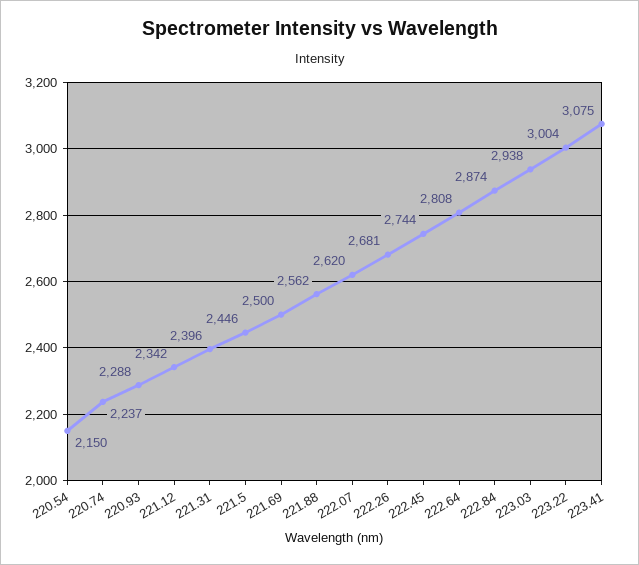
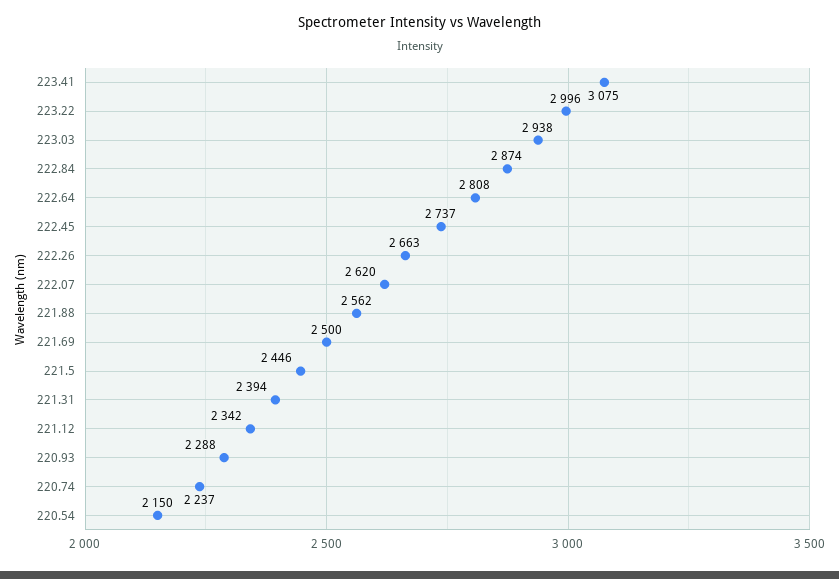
  {
    "220.54": 2150,
    "220.74": 2237,
    "220.93": 2288,
    "221.12": 2342,
-   "221.31": 2396,
+   "221.31": 2394,
    "221.5": 2446,
    "221.69": 2500,
    "221.88": 2562,
    "222.07": 2620,
-   "222.26": 2681,
+   "222.26": 2663,
-   "222.45": 2744,
+   "222.45": 2737,
    "222.64": 2808,
    "222.84": 2874,
    "223.03": 2938,
-   "223.22": 3004,
+   "223.22": 2996,
    "223.41": 3075
  }

